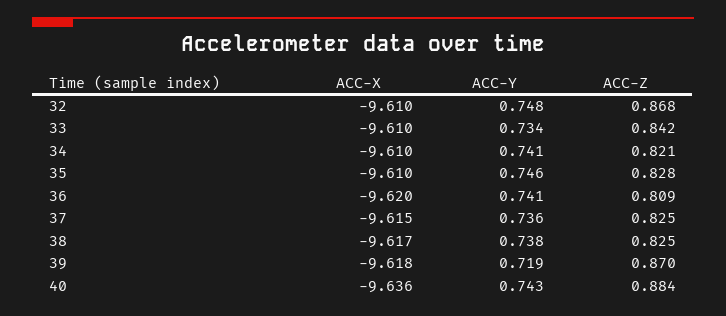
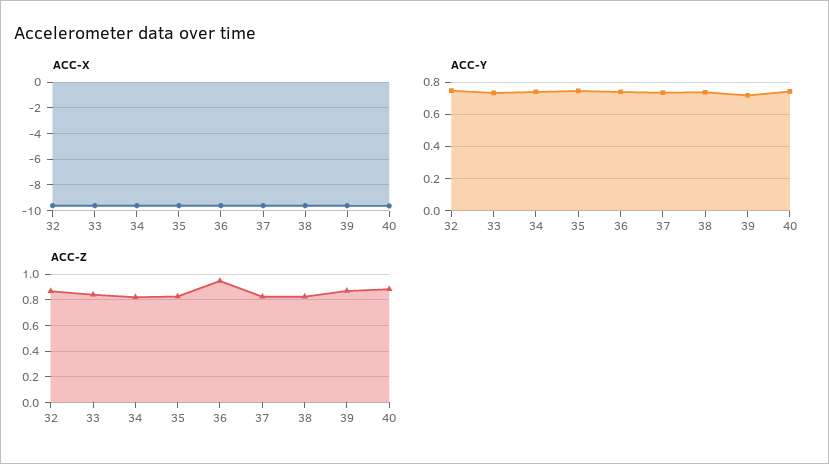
  {
    "ACC-X": {
      "32": -9.61,
      "33": -9.61,
      "34": -9.61,
      "35": -9.61,
      "36": -9.62,
      "37": -9.615,
      "38": -9.617,
      "39": -9.618,
      "40": -9.636
    },
    "ACC-Y": {
      "32": 0.748,
      "33": 0.734,
      "34": 0.741,
      "35": 0.746,
      "36": 0.741,
      "37": 0.736,
      "38": 0.738,
      "39": 0.719,
      "40": 0.743
    },
    "ACC-Z": {
      "32": 0.868,
      "33": 0.842,
      "34": 0.821,
      "35": 0.828,
-     "36": 0.809,
+     "36": 0.95,
      "37": 0.825,
      "38": 0.825,
      "39": 0.87,
      "40": 0.884
    }
  }

